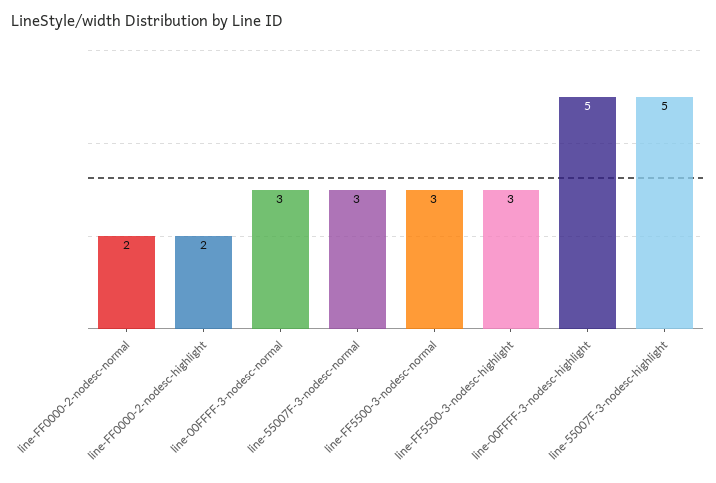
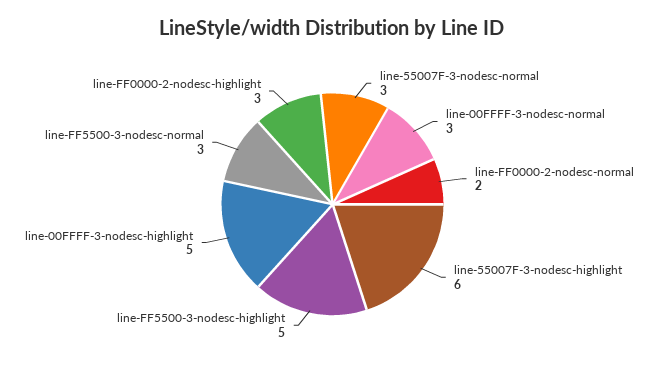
  {
    "line-FF0000-2-nodesc-normal": 2,
-   "line-FF0000-2-nodesc-highlight": 2,
+   "line-FF0000-2-nodesc-highlight": 3,
    "line-00FFFF-3-nodesc-normal": 3,
    "line-55007F-3-nodesc-normal": 3,
    "line-FF5500-3-nodesc-normal": 3,
-   "line-FF5500-3-nodesc-highlight": 3,
+   "line-FF5500-3-nodesc-highlight": 5,
    "line-00FFFF-3-nodesc-highlight": 5,
-   "line-55007F-3-nodesc-highlight": 5
+   "line-55007F-3-nodesc-highlight": 6
  }

